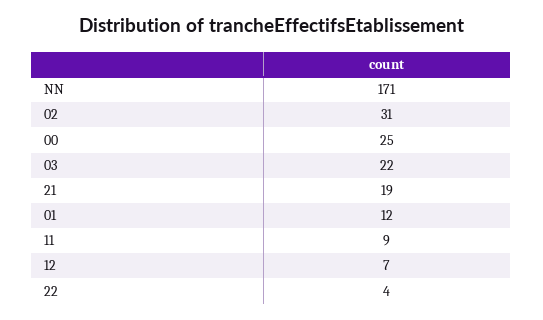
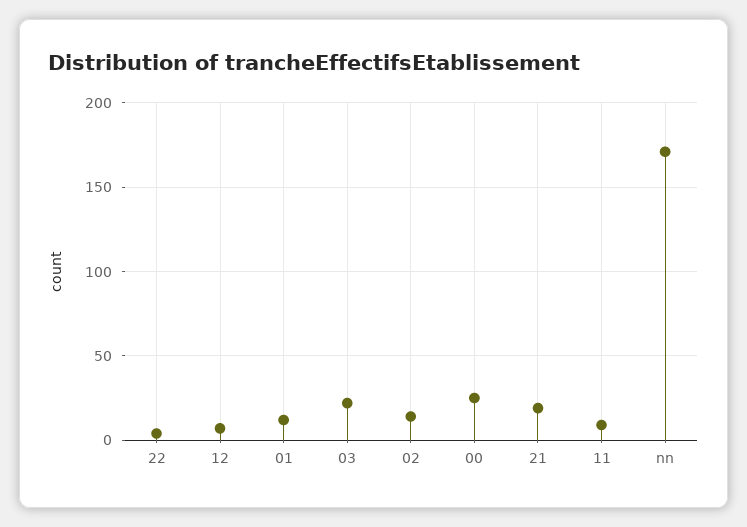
  {
    "NN": 171,
-   "02": 31,
+   "02": 15,
    "00": 25,
    "03": 22,
    "21": 19,
    "01": 12,
    "11": 9,
    "12": 7,
    "22": 4
  }

